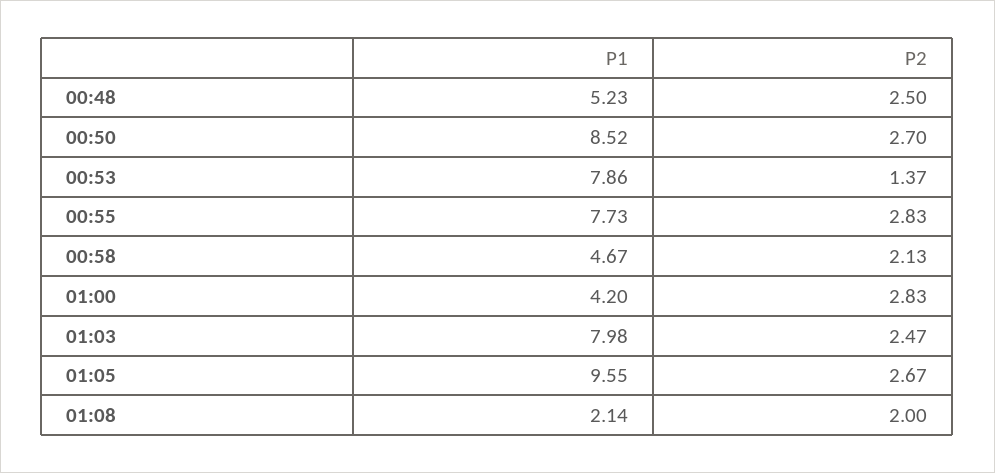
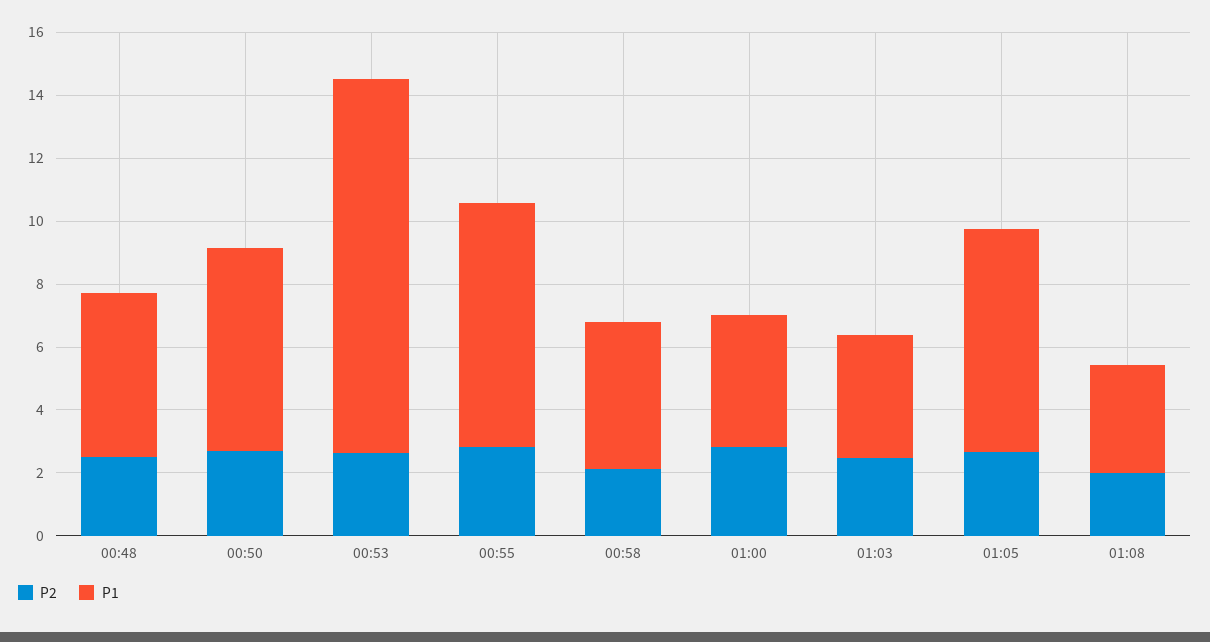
  {
    "P1": {
      "00:48": 5.23,
-     "00:50": 8.52,
+     "00:50": 6.5,
-     "00:53": 7.86,
+     "00:53": 12,
      "00:55": 7.73,
      "00:58": 4.67,
      "01:00": 4.2,
-     "01:03": 7.98,
+     "01:03": 4,
-     "01:05": 9.55,
+     "01:05": 7,
-     "01:08": 2.14
+     "01:08": 3.5
    },
    "P2": {
      "00:48": 2.5,
      "00:50": 2.7,
-     "00:53": 1.37,
+     "00:53": 2.5,
      "00:55": 2.83,
      "00:58": 2.13,
      "01:00": 2.83,
      "01:03": 2.47,
      "01:05": 2.67,
      "01:08": 2
    }
  }

